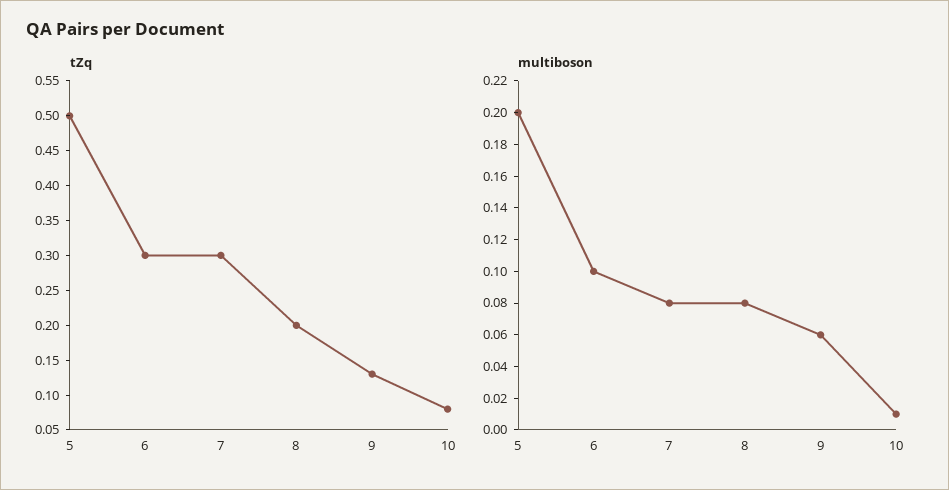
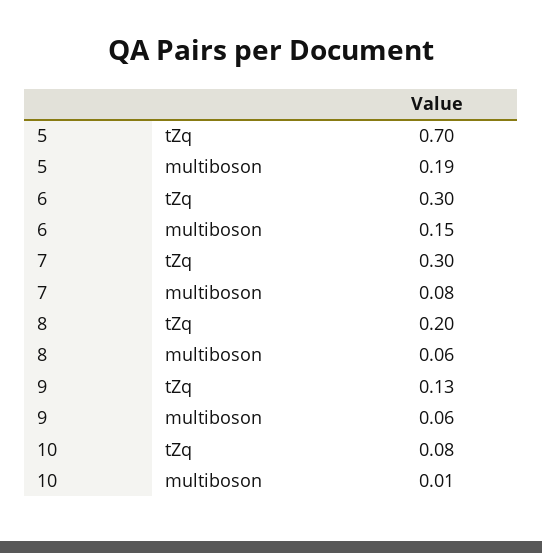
  {
    "tZq": {
-     "5": 0.5,
+     "5": 0.7,
      "6": 0.3,
      "7": 0.3,
      "8": 0.2,
      "9": 0.13,
      "10": 0.08
    },
    "multiboson": {
-     "5": 0.2,
+     "5": 0.19,
-     "6": 0.1,
+     "6": 0.15,
      "7": 0.08,
-     "8": 0.08,
+     "8": 0.06,
      "9": 0.06,
      "10": 0.01
    }
  }

